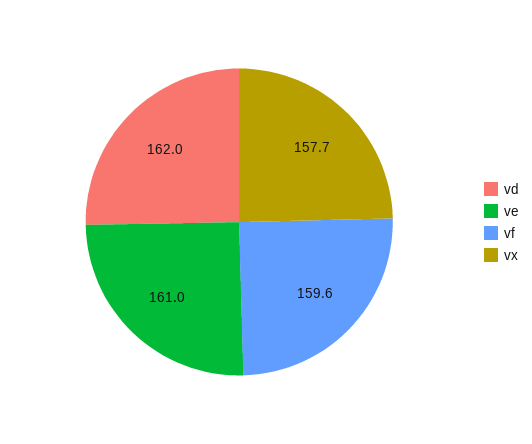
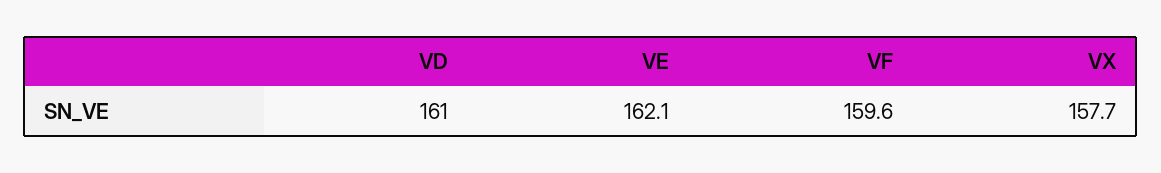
  {
-   "vd": 162,
+   "vd": 161,
-   "ve": 161,
+   "ve": 162.1,
    "vf": 159.6,
    "vx": 157.7
  }

